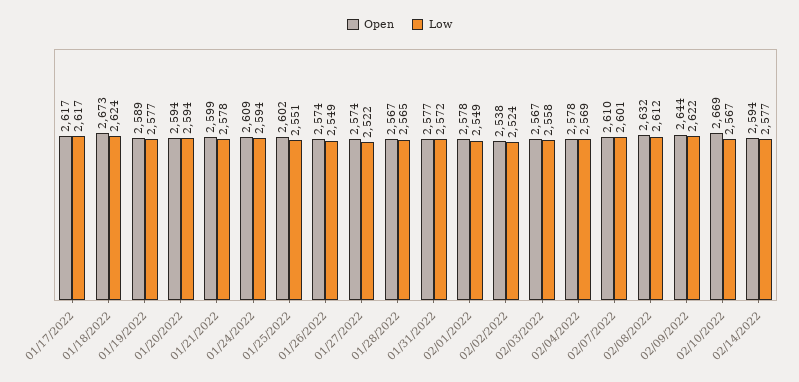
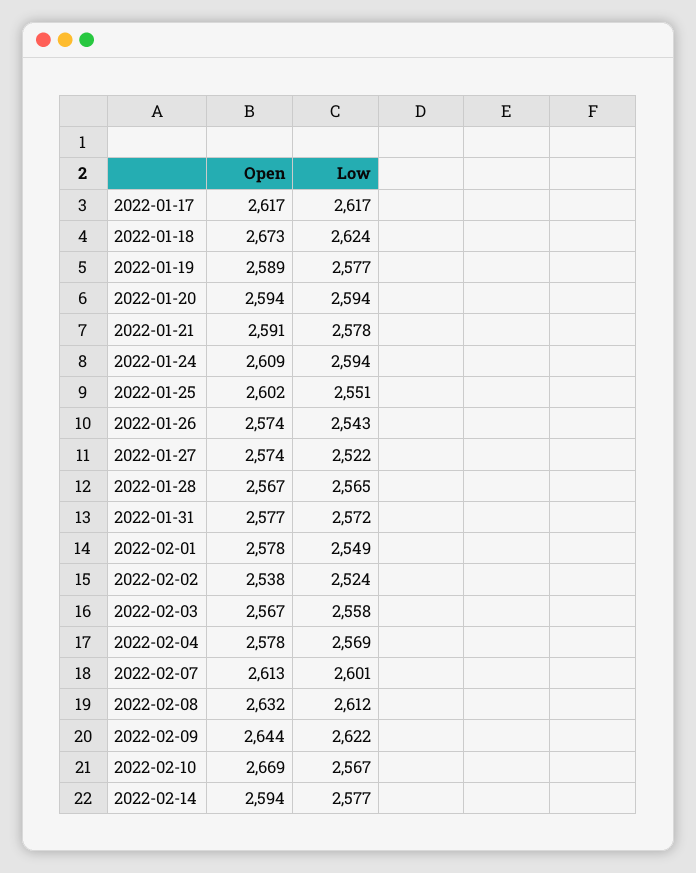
  {
    "Open": {
      "01/17/2022": 2617,
      "01/18/2022": 2673,
      "01/19/2022": 2589,
      "01/20/2022": 2594,
-     "01/21/2022": 2599,
+     "01/21/2022": 2591,
      "01/24/2022": 2609,
      "01/25/2022": 2602,
      "01/26/2022": 2574,
      "01/27/2022": 2574,
      "01/28/2022": 2567,
      "01/31/2022": 2577,
      "02/01/2022": 2578,
      "02/02/2022": 2538,
      "02/03/2022": 2567,
      "02/04/2022": 2578,
-     "02/07/2022": 2610,
+     "02/07/2022": 2613,
      "02/08/2022": 2632,
      "02/09/2022": 2644,
      "02/10/2022": 2669,
      "02/14/2022": 2594
    },
    "Low": {
      "01/17/2022": 2617,
      "01/18/2022": 2624,
      "01/19/2022": 2577,
      "01/20/2022": 2594,
      "01/21/2022": 2578,
      "01/24/2022": 2594,
      "01/25/2022": 2551,
-     "01/26/2022": 2549,
+     "01/26/2022": 2543,
      "01/27/2022": 2522,
      "01/28/2022": 2565,
      "01/31/2022": 2572,
      "02/01/2022": 2549,
      "02/02/2022": 2524,
      "02/03/2022": 2558,
      "02/04/2022": 2569,
      "02/07/2022": 2601,
      "02/08/2022": 2612,
      "02/09/2022": 2622,
      "02/10/2022": 2567,
      "02/14/2022": 2577
    }
  }

